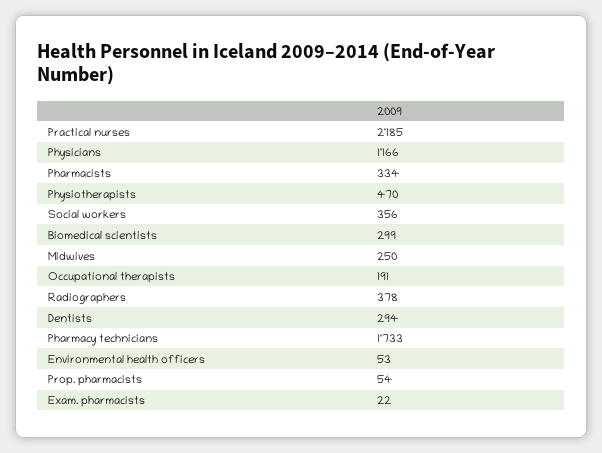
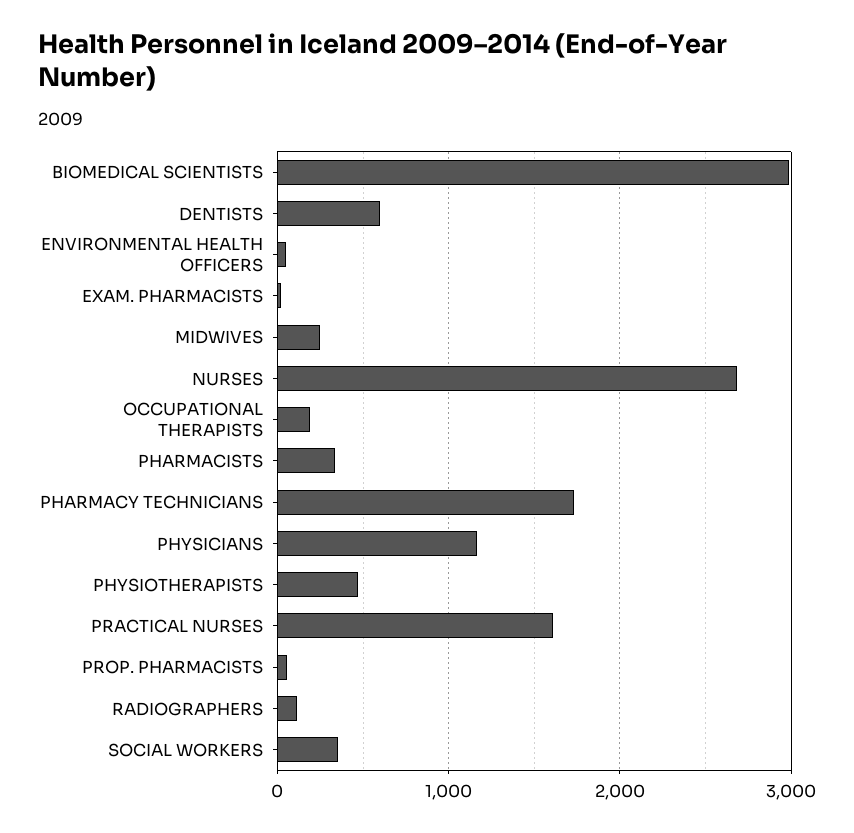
  {
-   "Practical nurses": 2185,
+   "Practical nurses": 1600,
    "Physicians": 1166,
    "Pharmacists": 334,
    "Physiotherapists": 470,
    "Social workers": 356,
-   "Biomedical scientists": 299,
+   "Biomedical scientists": 3000,
    "Midwives": 250,
    "Occupational therapists": 191,
-   "Radiographers": 378,
+   "Radiographers": 100,
-   "Dentists": 294,
+   "Dentists": 600,
    "Pharmacy technicians": 1733,
    "Environmental health officers": 53,
    "Prop. pharmacists": 54,
-   "Exam. pharmacists": 22
+   "Exam. pharmacists": 22,
+   "NURSES": 2700
  }

